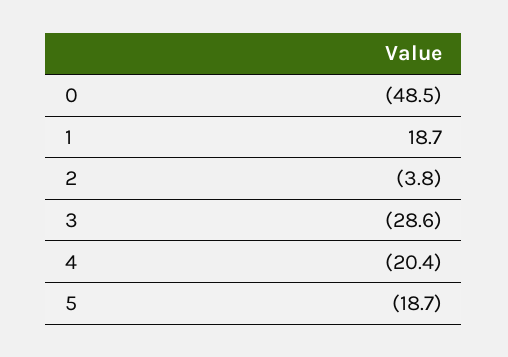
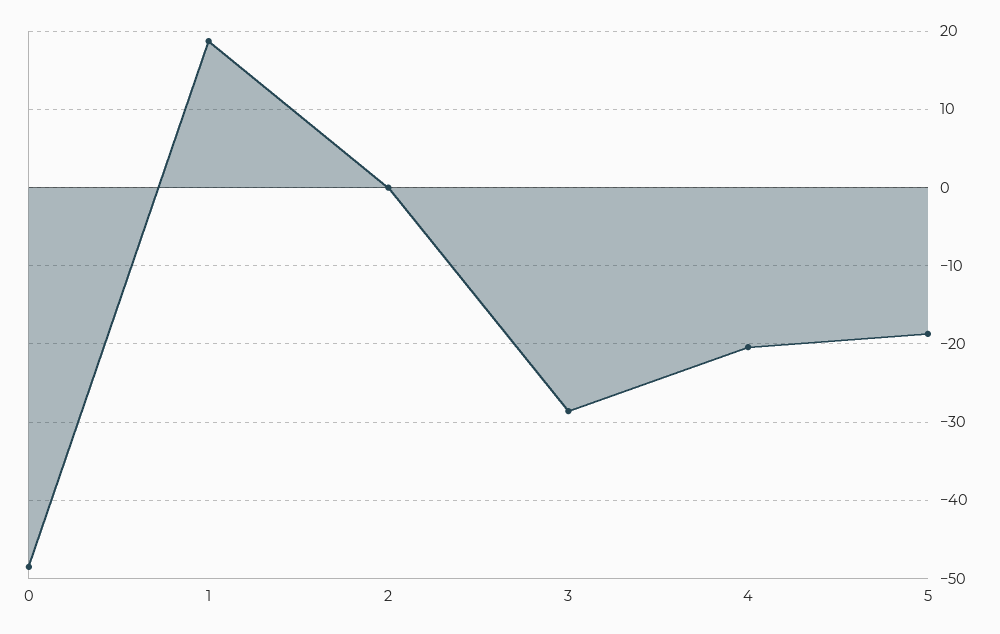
  {
    "0": -48.5,
    "1": 18.7,
-   "2": -3.8,
+   "2": 0,
    "3": -28.6,
    "4": -20.4,
    "5": -18.7
  }

